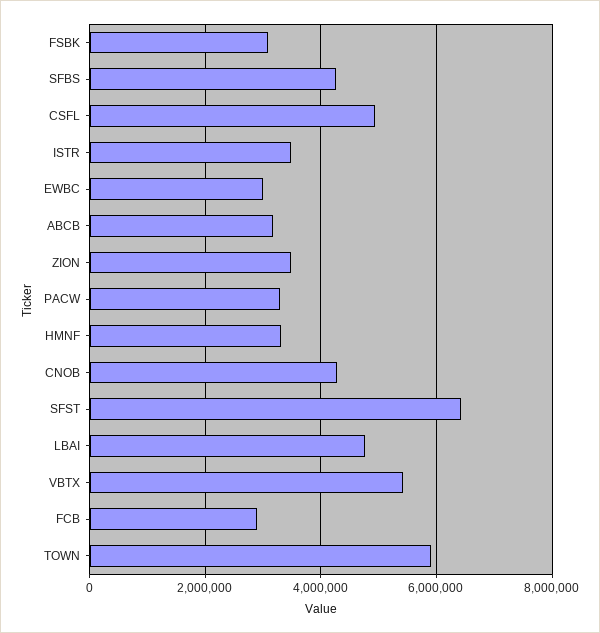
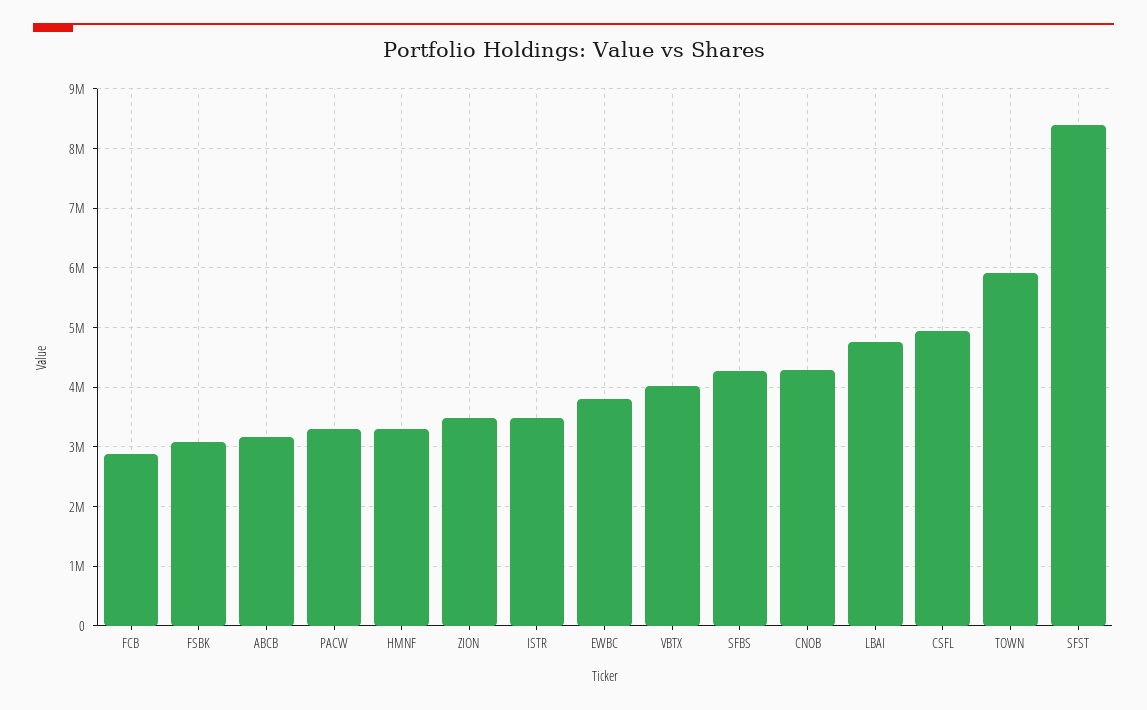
  {
    "FSBK": 3000000,
    "SFBS": 4200000,
    "CSFL": 5000000,
    "ISTR": 3400000,
-   "EWBC": 3000000,
+   "EWBC": 3800000,
    "ABCB": 3200000,
    "ZION": 3400000,
    "PACW": 3200000,
    "HMNF": 3400000,
    "CNOB": 4200000,
-   "SFST": 6400000,
+   "SFST": 8400000,
    "LBAI": 4800000,
-   "VBTX": 5400000,
+   "VBTX": 4000000,
    "FCB": 2800000,
    "TOWN": 6000000
  }

